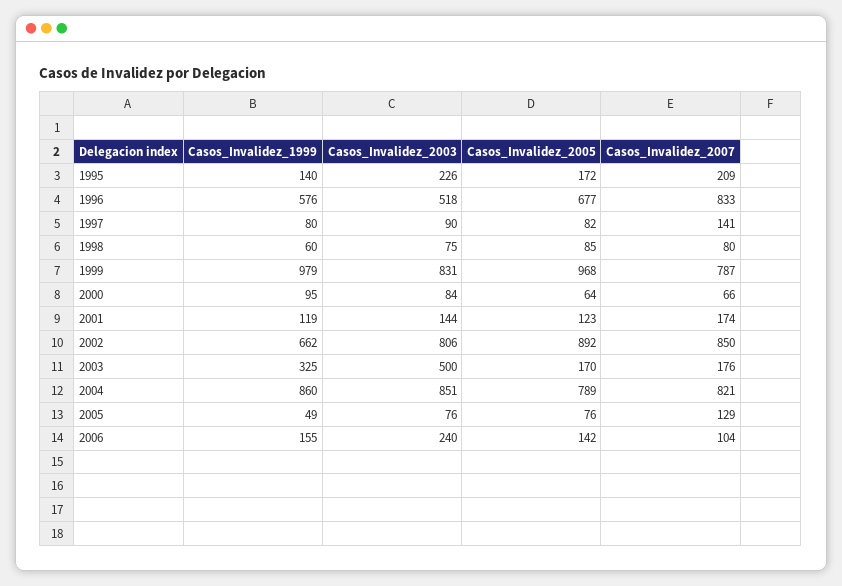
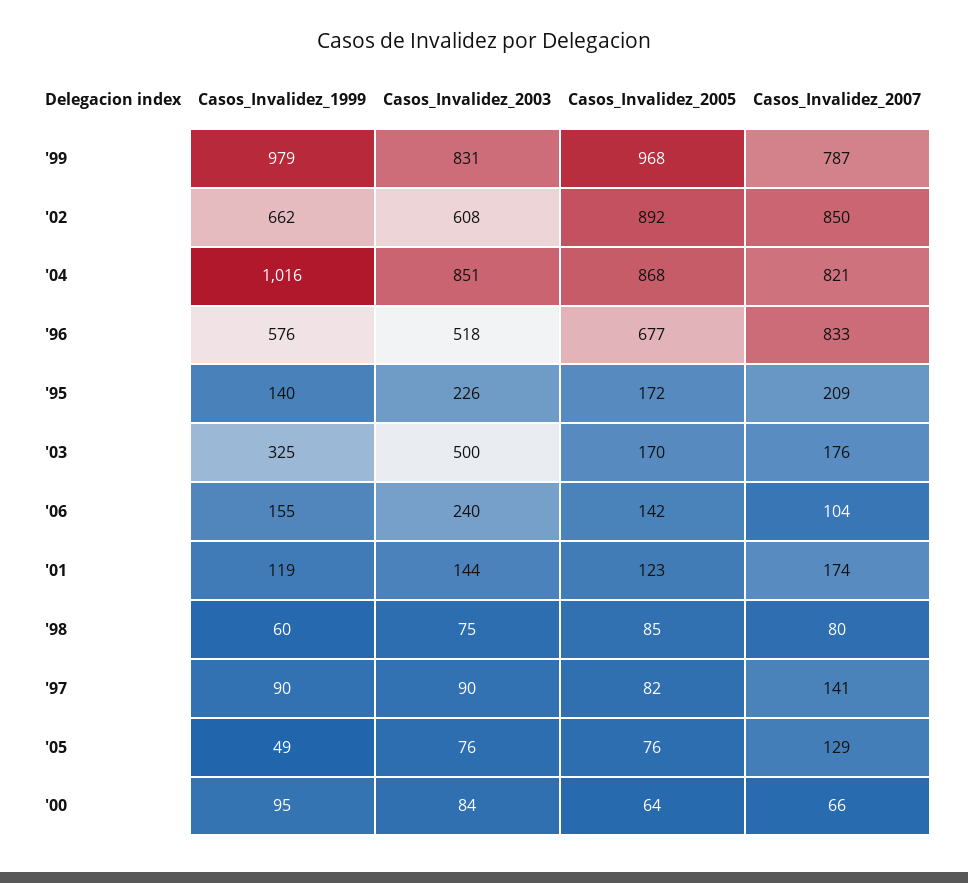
  {
    "Casos_Invalidez_1999": {
      "1995": 140,
      "1996": 576,
-     "1997": 80,
+     "1997": 90,
      "1998": 60,
      "1999": 979,
      "2000": 95,
      "2001": 119,
      "2002": 662,
      "2003": 325,
-     "2004": 860,
+     "2004": 1016,
      "2005": 49,
      "2006": 155
    },
    "Casos_Invalidez_2003": {
      "1995": 226,
      "1996": 518,
      "1997": 90,
      "1998": 75,
      "1999": 831,
      "2000": 84,
      "2001": 144,
-     "2002": 806,
+     "2002": 608,
      "2003": 500,
      "2004": 851,
      "2005": 76,
      "2006": 240
    },
    "Casos_Invalidez_2005": {
      "1995": 172,
      "1996": 677,
      "1997": 82,
      "1998": 85,
      "1999": 968,
      "2000": 64,
      "2001": 123,
      "2002": 892,
      "2003": 170,
-     "2004": 789,
+     "2004": 868,
      "2005": 76,
      "2006": 142
    },
    "Casos_Invalidez_2007": {
      "1995": 209,
      "1996": 833,
      "1997": 141,
      "1998": 80,
      "1999": 787,
      "2000": 66,
      "2001": 174,
      "2002": 850,
      "2003": 176,
      "2004": 821,
      "2005": 129,
      "2006": 104
    }
  }

